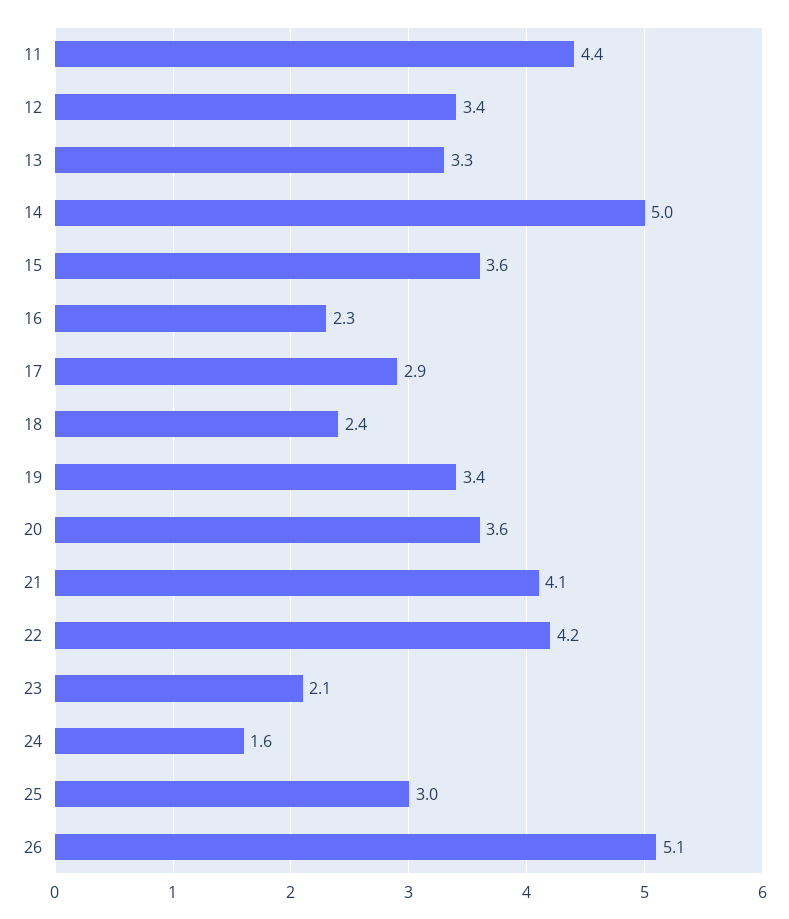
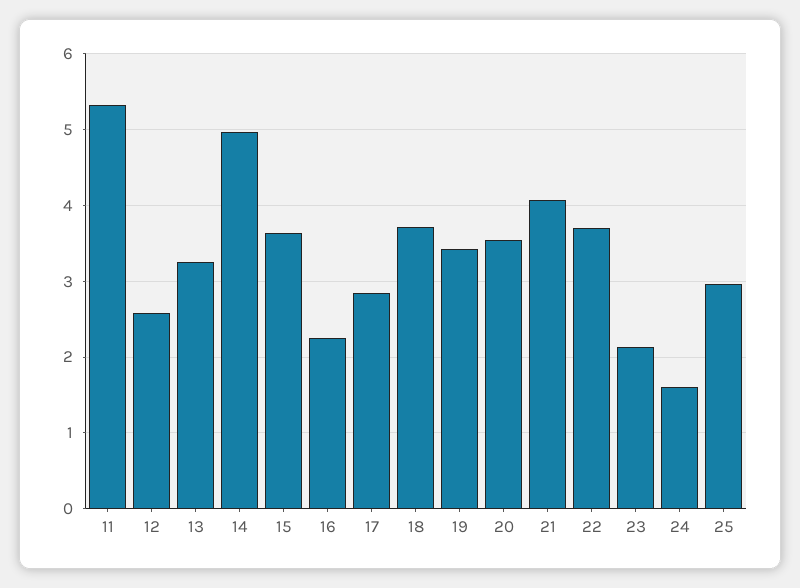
  {
-   "11": 4.4,
+   "11": 5.3,
-   "12": 3.4,
+   "12": 2.6,
    "13": 3.3,
    "14": 5,
    "15": 3.6,
    "16": 2.3,
    "17": 2.9,
-   "18": 2.4,
+   "18": 3.7,
    "19": 3.4,
    "20": 3.6,
    "21": 4.1,
-   "22": 4.2,
+   "22": 3.7,
    "23": 2.1,
    "24": 1.6,
-   "25": 3,
+   "25": 3
-   "26": 5.1
  }

